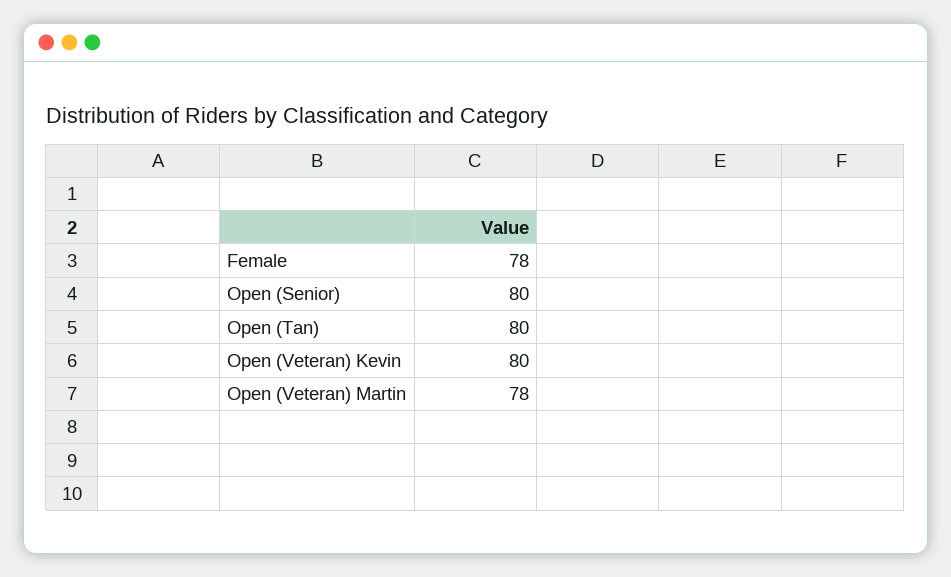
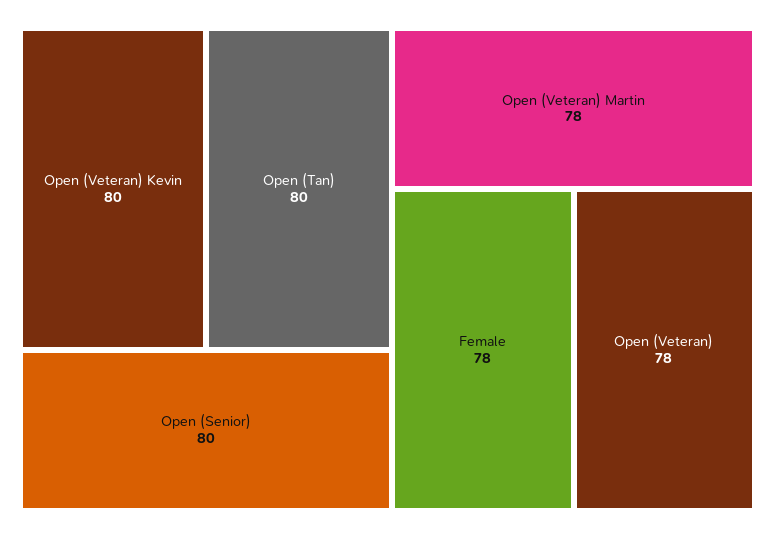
  {
    "Female": 78,
    "Open (Senior)": 80,
    "Open (Tan)": 80,
    "Open (Veteran) Kevin": 80,
-   "Open (Veteran) Martin": 78
+   "Open (Veteran) Martin": 78,
+   "Open (Veteran)": 78
  }

